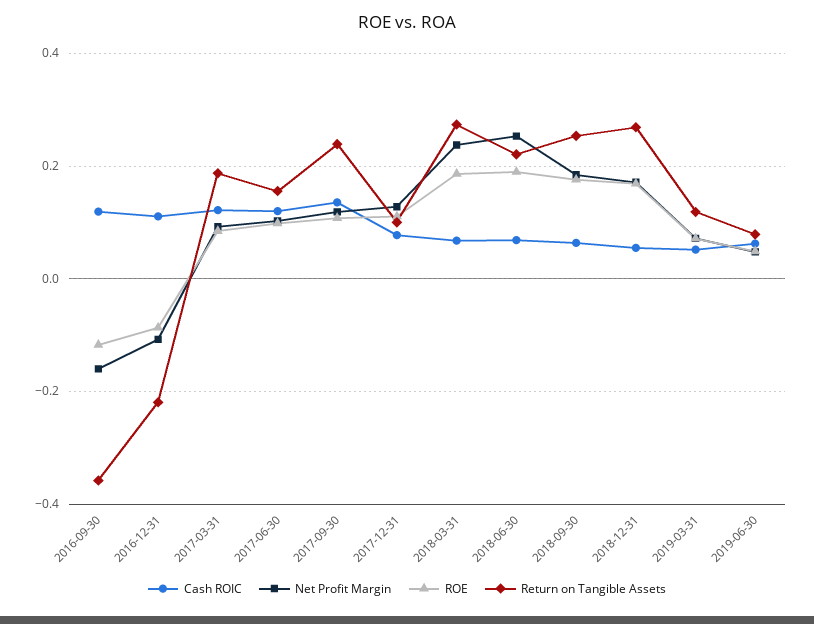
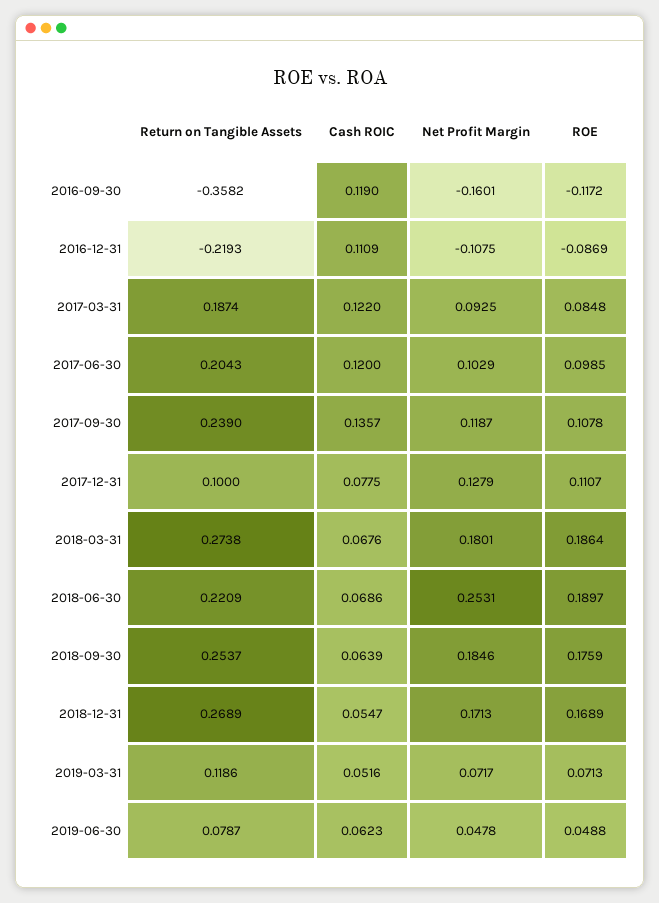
  {
    "Cash ROIC": {
      "2016-09-30": 0.119,
      "2016-12-31": 0.1109,
      "2017-03-31": 0.122,
      "2017-06-30": 0.12,
      "2017-09-30": 0.1357,
      "2017-12-31": 0.0775,
      "2018-03-31": 0.0676,
      "2018-06-30": 0.0686,
      "2018-09-30": 0.0639,
      "2018-12-31": 0.0547,
      "2019-03-31": 0.0516,
      "2019-06-30": 0.0623
    },
    "Net Profit Margin": {
      "2016-09-30": -0.1601,
      "2016-12-31": -0.1075,
      "2017-03-31": 0.0925,
      "2017-06-30": 0.1029,
      "2017-09-30": 0.1187,
      "2017-12-31": 0.1279,
-     "2018-03-31": 0.24,
+     "2018-03-31": 0.1801,
      "2018-06-30": 0.2531,
      "2018-09-30": 0.1846,
      "2018-12-31": 0.1713,
      "2019-03-31": 0.0717,
      "2019-06-30": 0.0478
    },
    "ROE": {
      "2016-09-30": -0.1172,
      "2016-12-31": -0.0869,
      "2017-03-31": 0.0848,
      "2017-06-30": 0.0985,
      "2017-09-30": 0.1078,
      "2017-12-31": 0.1107,
      "2018-03-31": 0.1864,
      "2018-06-30": 0.1897,
      "2018-09-30": 0.1759,
      "2018-12-31": 0.1689,
      "2019-03-31": 0.0713,
      "2019-06-30": 0.0488
    },
    "Return on Tangible Assets": {
      "2016-09-30": -0.3582,
      "2016-12-31": -0.2193,
      "2017-03-31": 0.1874,
-     "2017-06-30": 0.16,
+     "2017-06-30": 0.2043,
      "2017-09-30": 0.239,
      "2017-12-31": 0.1,
      "2018-03-31": 0.2738,
      "2018-06-30": 0.2209,
      "2018-09-30": 0.2537,
      "2018-12-31": 0.2689,
      "2019-03-31": 0.1186,
      "2019-06-30": 0.0787
    }
  }

